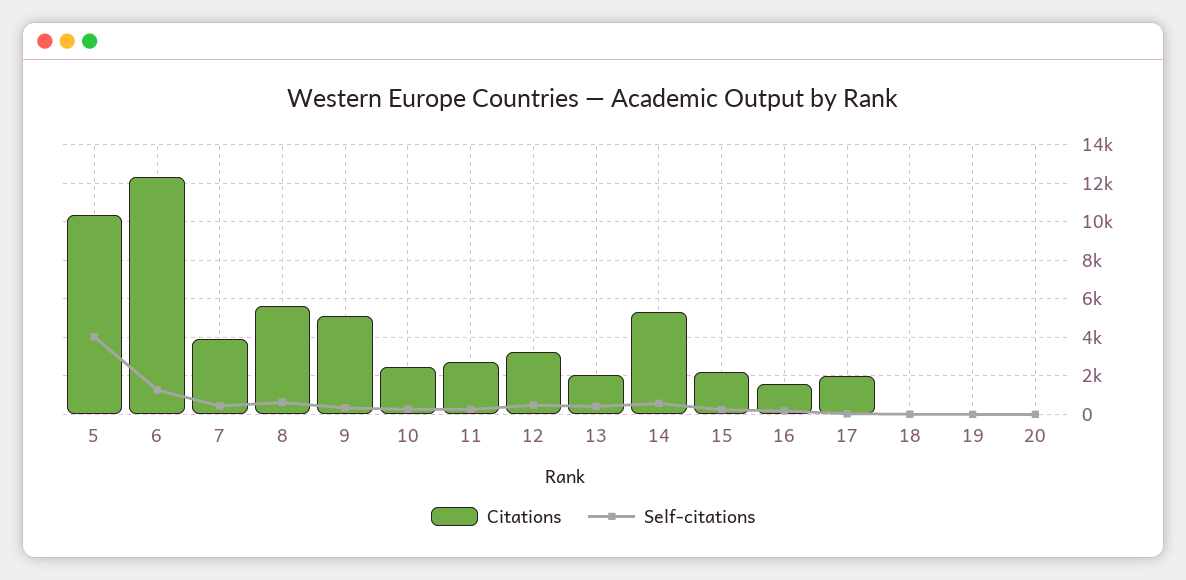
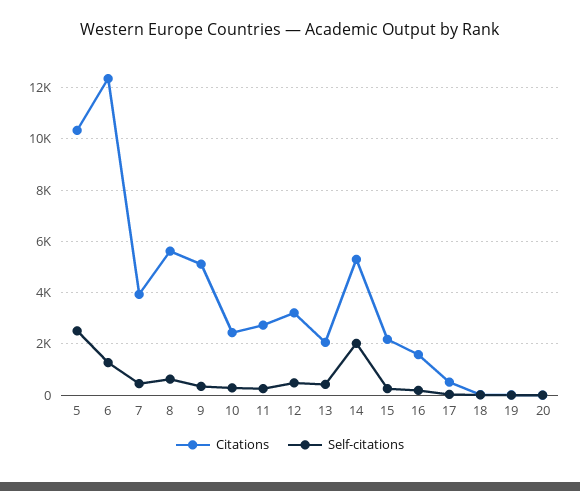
  {
    "Citations": {
      "5": 10250,
      "6": 12250,
      "7": 4000,
      "8": 5500,
      "9": 5000,
      "10": 2500,
      "11": 2750,
      "12": 3250,
      "13": 2000,
      "14": 5250,
      "15": 2250,
      "16": 1500,
-     "17": 2000,
+     "17": 500,
      "18": 0,
      "19": 0,
      "20": 0
    },
    "Self-citations": {
-     "5": 4000,
+     "5": 2500,
      "6": 1250,
      "7": 500,
      "8": 750,
      "9": 250,
      "10": 250,
      "11": 250,
      "12": 500,
      "13": 500,
-     "14": 500,
+     "14": 2000,
      "15": 250,
      "16": 250,
      "17": 0,
      "18": 0,
      "19": 0,
      "20": 0
    }
  }

